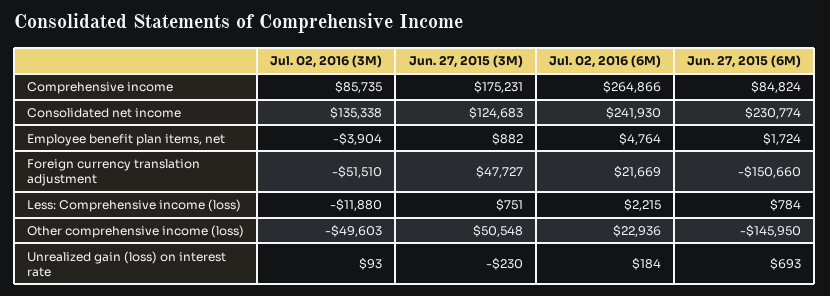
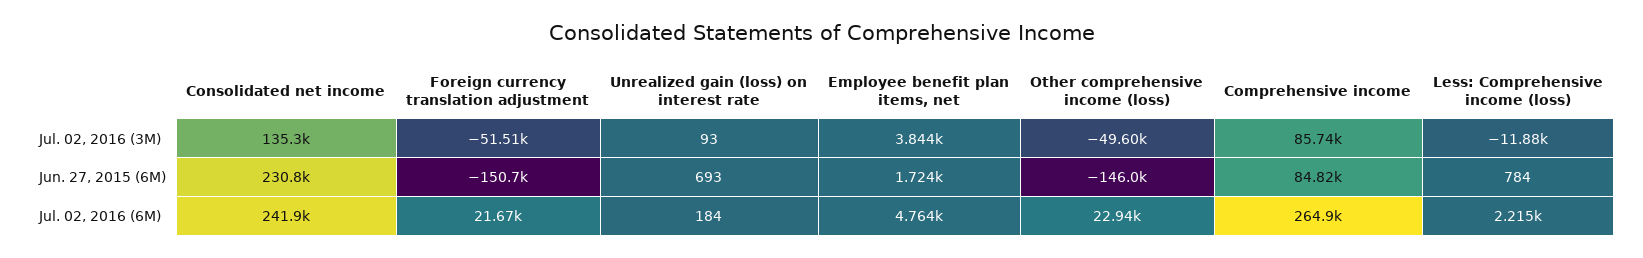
  {
    "Jul. 02, 2016 (3M)": {
      "Comprehensive income": 85735,
      "Consolidated net income": 135338,
-     "Employee benefit plan items, net": -3904,
+     "Employee benefit plan items, net": 3844,
      "Foreign currency translation adjustment": -51510,
      "Less: Comprehensive income (loss)": -11880,
      "Other comprehensive income (loss)": -49603,
      "Unrealized gain (loss) on interest rate": 93
    },
-   "Jun. 27, 2015 (3M)": {
-     "Comprehensive income": 175231,
-     "Consolidated net income": 124683,
-     "Employee benefit plan items, net": 882,
-     "Foreign currency translation adjustment": 47727,
-     "Less: Comprehensive income (loss)": 751,
-     "Other comprehensive income (loss)": 50548,
-     "Unrealized gain (loss) on interest rate": -230
-   },
    "Jul. 02, 2016 (6M)": {
      "Comprehensive income": 264866,
      "Consolidated net income": 241930,
      "Employee benefit plan items, net": 4764,
      "Foreign currency translation adjustment": 21669,
      "Less: Comprehensive income (loss)": 2215,
      "Other comprehensive income (loss)": 22936,
      "Unrealized gain (loss) on interest rate": 184
    },
    "Jun. 27, 2015 (6M)": {
      "Comprehensive income": 84824,
      "Consolidated net income": 230774,
      "Employee benefit plan items, net": 1724,
      "Foreign currency translation adjustment": -150660,
      "Less: Comprehensive income (loss)": 784,
      "Other comprehensive income (loss)": -145950,
      "Unrealized gain (loss) on interest rate": 693
    }
  }

